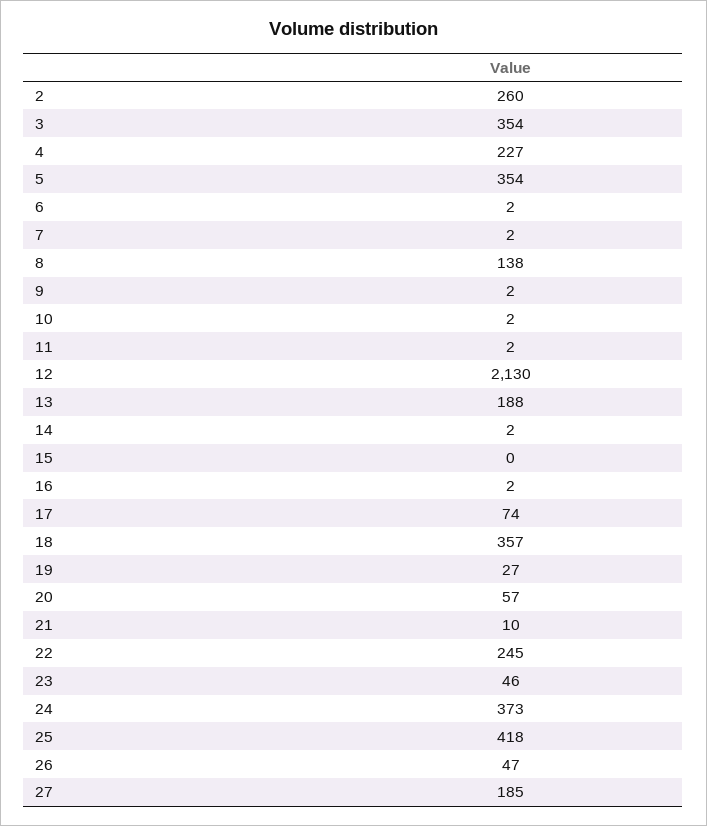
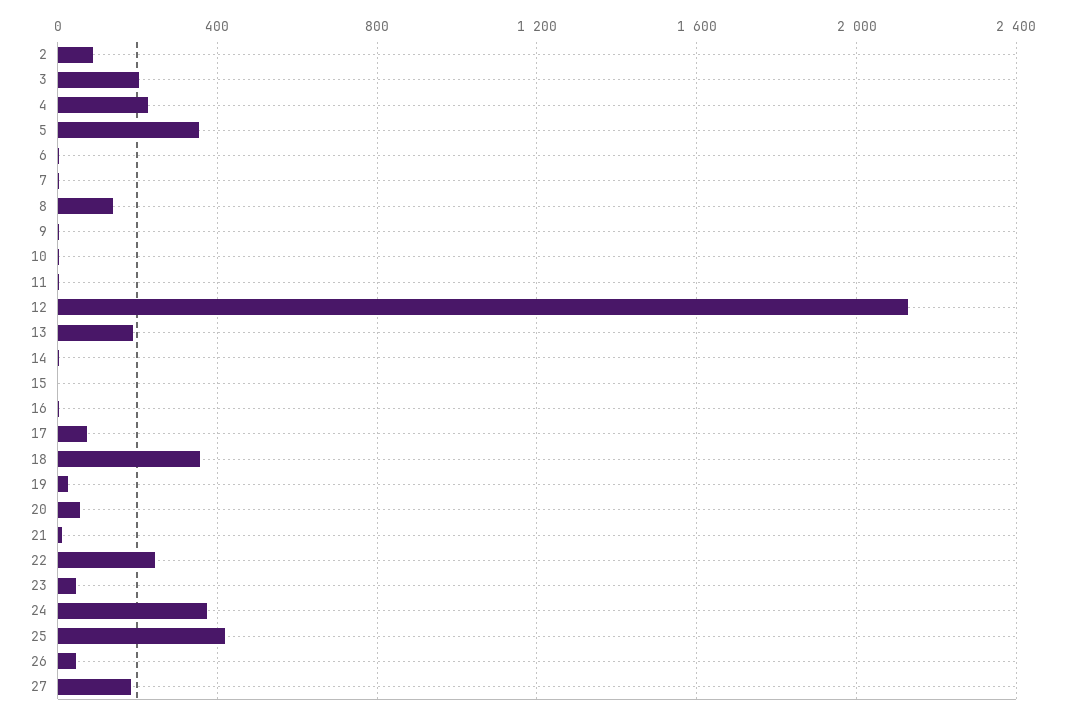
  {
-   "2": 260,
+   "2": 100,
-   "3": 354,
+   "3": 200,
    "4": 227,
    "5": 354,
    "6": 2,
    "7": 2,
    "8": 138,
    "9": 2,
    "10": 2,
    "11": 2,
    "12": 2130,
    "13": 188,
    "14": 2,
    "15": 0,
    "16": 2,
    "17": 74,
    "18": 357,
    "19": 27,
    "20": 57,
    "21": 10,
    "22": 245,
    "23": 46,
    "24": 373,
    "25": 418,
    "26": 47,
    "27": 185
  }

